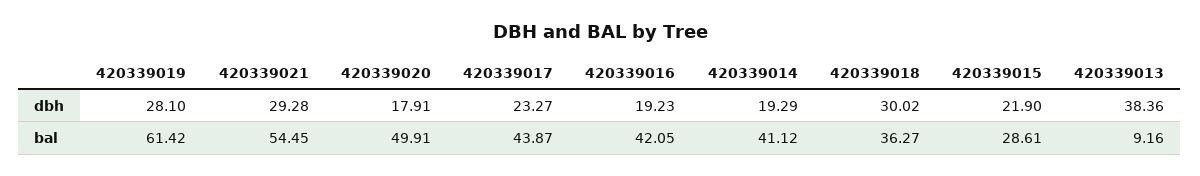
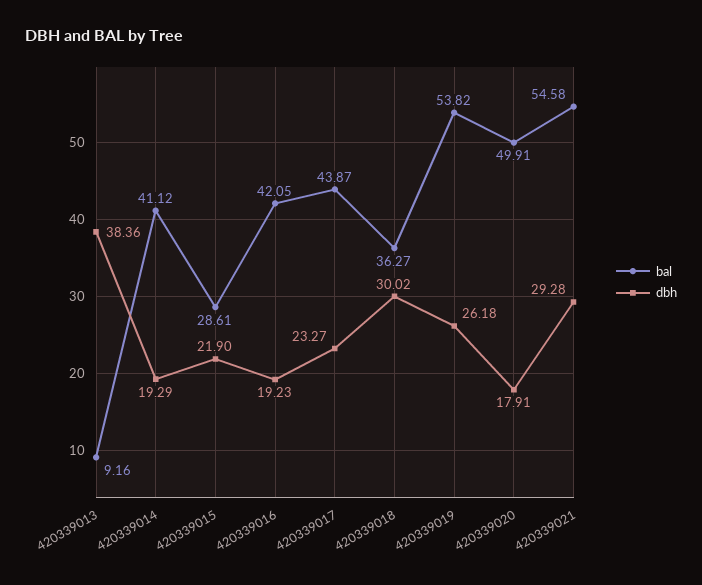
  {
    "dbh": {
-     "420339019": 28.1,
+     "420339019": 26.18,
      "420339021": 29.28,
      "420339020": 17.91,
      "420339017": 23.27,
      "420339016": 19.23,
      "420339014": 19.29,
      "420339018": 30.02,
      "420339015": 21.9,
      "420339013": 38.36
    },
    "bal": {
-     "420339019": 61.42,
+     "420339019": 53.82,
-     "420339021": 54.45,
+     "420339021": 54.58,
      "420339020": 49.91,
      "420339017": 43.87,
      "420339016": 42.05,
      "420339014": 41.12,
      "420339018": 36.27,
      "420339015": 28.61,
      "420339013": 9.16
    }
  }

